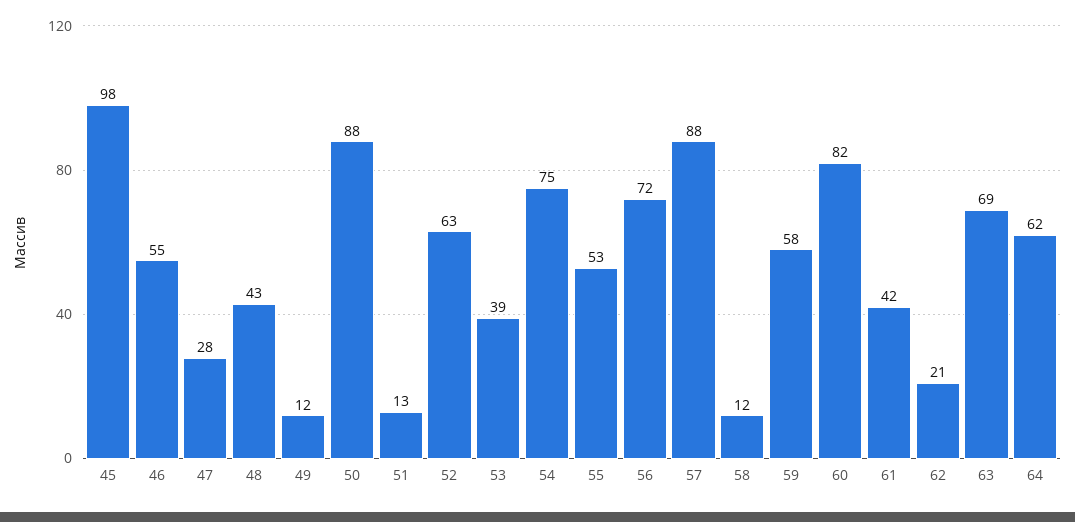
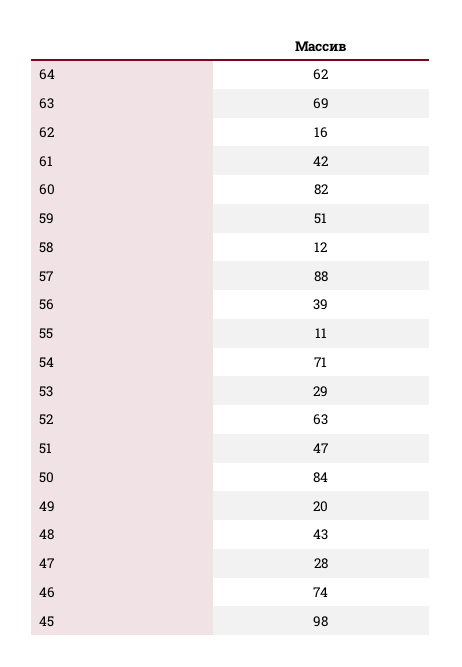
  {
    "45": 98,
-   "46": 55,
+   "46": 74,
    "47": 28,
    "48": 43,
-   "49": 12,
+   "49": 20,
-   "50": 88,
+   "50": 84,
-   "51": 13,
+   "51": 47,
    "52": 63,
-   "53": 39,
+   "53": 29,
-   "54": 75,
+   "54": 71,
-   "55": 53,
+   "55": 11,
-   "56": 72,
+   "56": 39,
    "57": 88,
    "58": 12,
-   "59": 58,
+   "59": 51,
    "60": 82,
    "61": 42,
-   "62": 21,
+   "62": 16,
    "63": 69,
    "64": 62
  }

